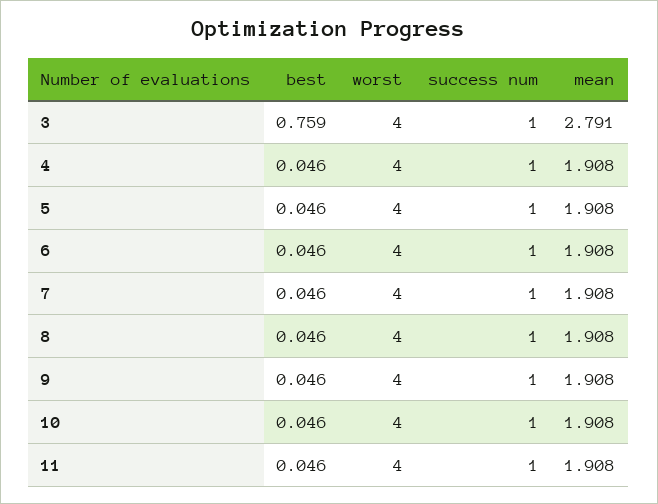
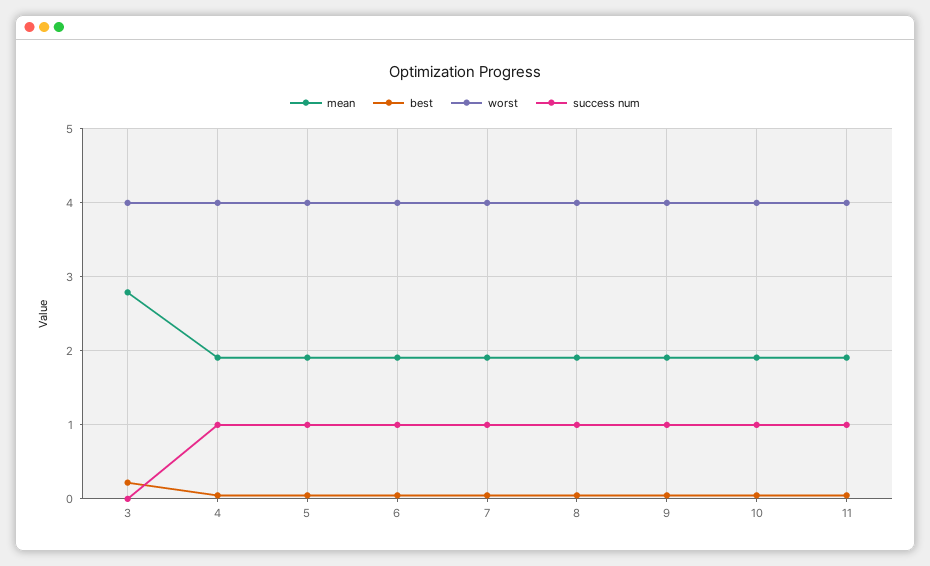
  {
    "best": {
-     "3": 0.759,
+     "3": 0.2,
      "4": 0.046,
      "5": 0.046,
      "6": 0.046,
      "7": 0.046,
      "8": 0.046,
      "9": 0.046,
      "10": 0.046,
      "11": 0.046
    },
    "worst": {
      "3": 4,
      "4": 4,
      "5": 4,
      "6": 4,
      "7": 4,
      "8": 4,
      "9": 4,
      "10": 4,
      "11": 4
    },
    "success num": {
-     "3": 1,
+     "3": 0,
      "4": 1,
      "5": 1,
      "6": 1,
      "7": 1,
      "8": 1,
      "9": 1,
      "10": 1,
      "11": 1
    },
    "mean": {
      "3": 2.791,
      "4": 1.908,
      "5": 1.908,
      "6": 1.908,
      "7": 1.908,
      "8": 1.908,
      "9": 1.908,
      "10": 1.908,
      "11": 1.908
    }
  }

